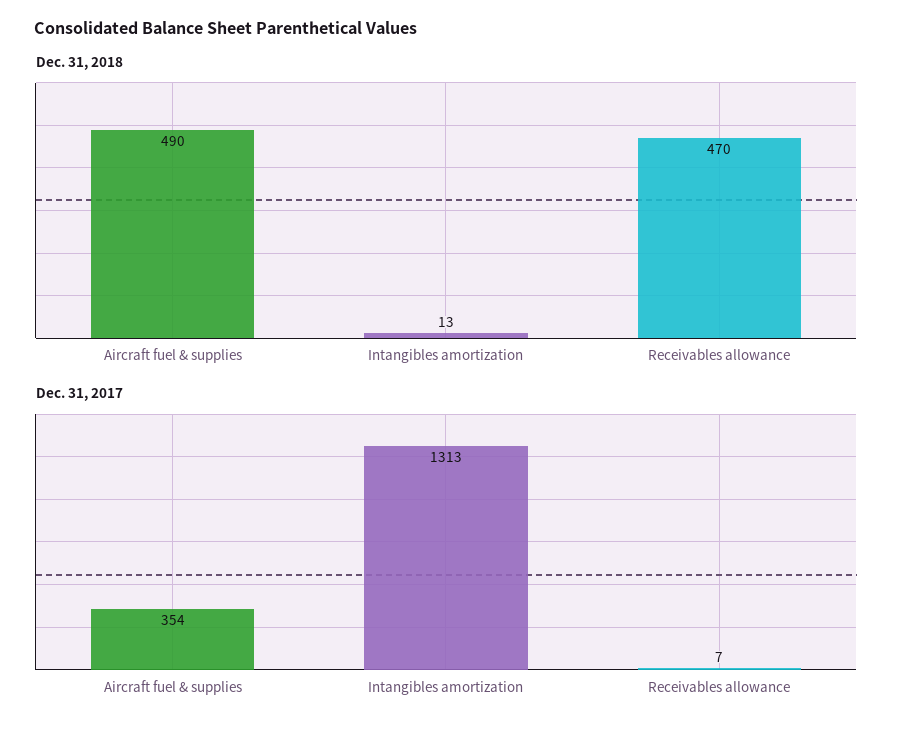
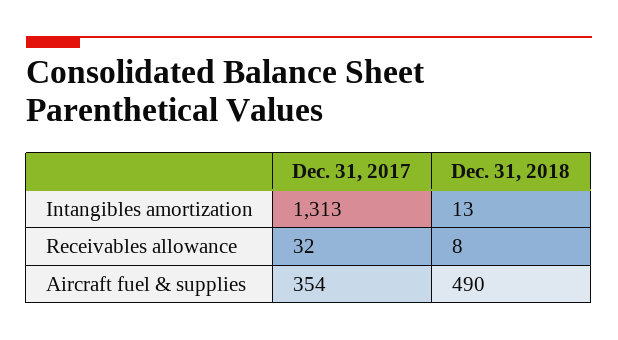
  {
    "Dec. 31, 2018": {
      "Aircraft fuel & supplies": 490,
      "Intangibles amortization": 13,
-     "Receivables allowance": 470
+     "Receivables allowance": 8
    },
    "Dec. 31, 2017": {
      "Aircraft fuel & supplies": 354,
      "Intangibles amortization": 1313,
-     "Receivables allowance": 7
+     "Receivables allowance": 32
    }
  }

